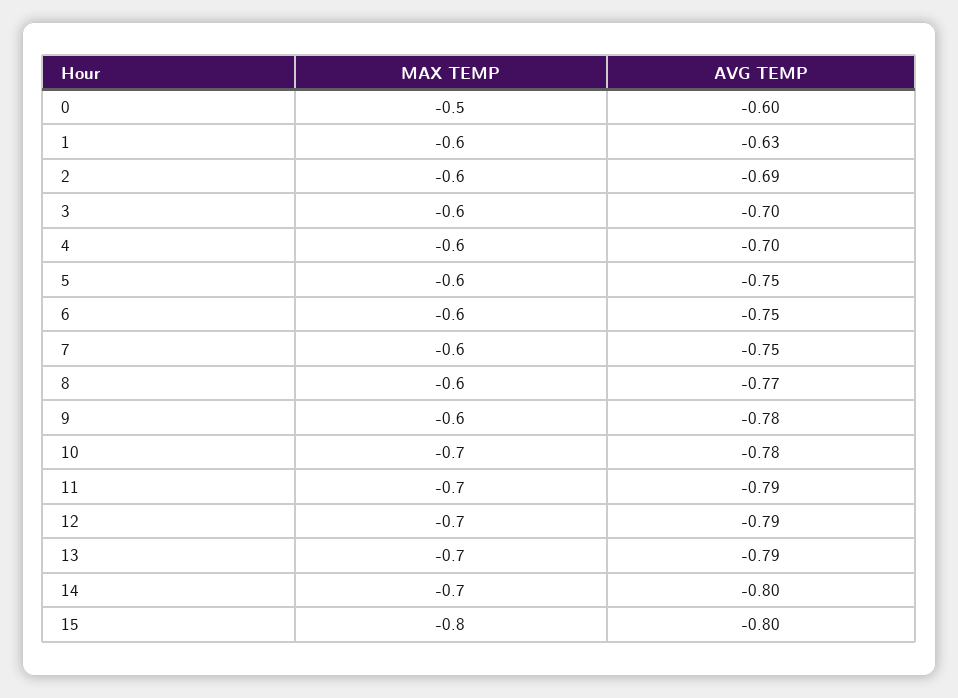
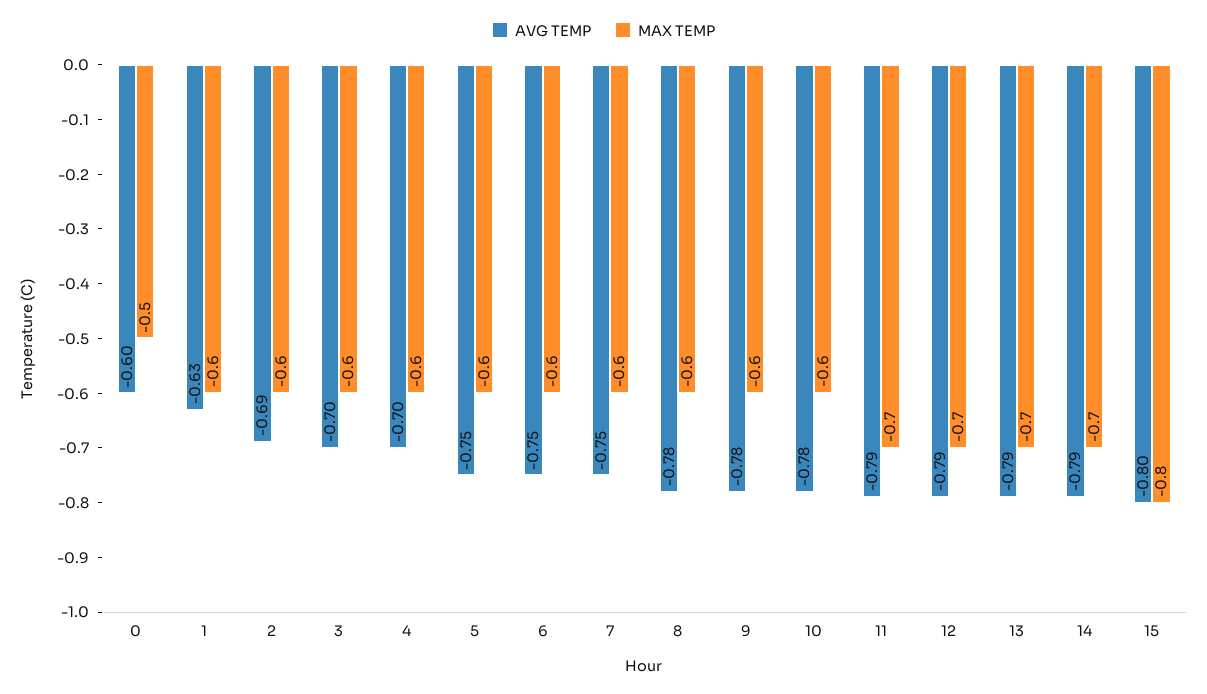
  {
    "MAX TEMP": {
      "0": -0.5,
      "1": -0.6,
      "2": -0.6,
      "3": -0.6,
      "4": -0.6,
      "5": -0.6,
      "6": -0.6,
      "7": -0.6,
      "8": -0.6,
      "9": -0.6,
-     "10": -0.7,
+     "10": -0.6,
      "11": -0.7,
      "12": -0.7,
      "13": -0.7,
      "14": -0.7,
      "15": -0.8
    },
    "AVG TEMP": {
      "0": -0.6,
      "1": -0.63,
      "2": -0.69,
      "3": -0.7,
      "4": -0.7,
      "5": -0.75,
      "6": -0.75,
      "7": -0.75,
-     "8": -0.77,
+     "8": -0.78,
      "9": -0.78,
      "10": -0.78,
      "11": -0.79,
      "12": -0.79,
      "13": -0.79,
-     "14": -0.8,
+     "14": -0.79,
      "15": -0.8
    }
  }

